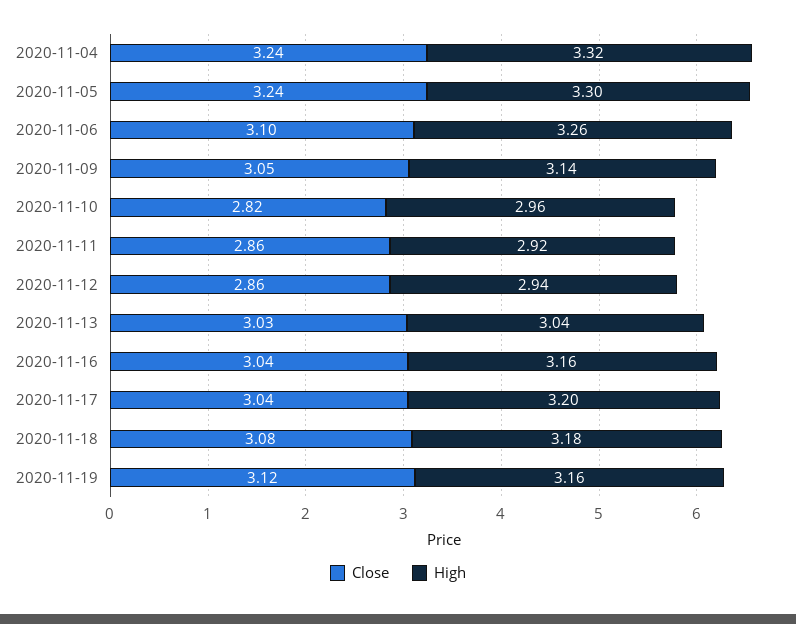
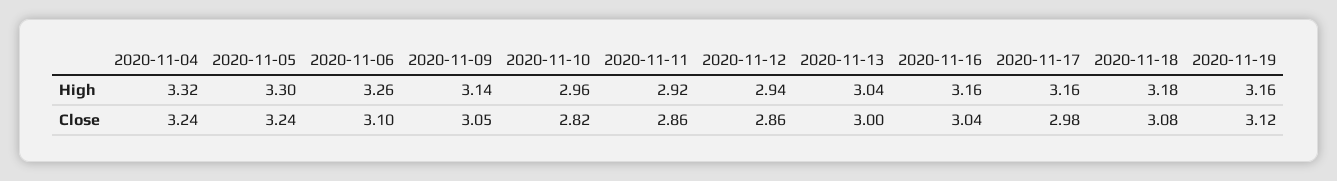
  {
    "Close": {
      "2020-11-04": 3.24,
      "2020-11-05": 3.24,
      "2020-11-06": 3.1,
      "2020-11-09": 3.05,
      "2020-11-10": 2.82,
      "2020-11-11": 2.86,
      "2020-11-12": 2.86,
-     "2020-11-13": 3.03,
+     "2020-11-13": 3,
      "2020-11-16": 3.04,
-     "2020-11-17": 3.04,
+     "2020-11-17": 2.98,
      "2020-11-18": 3.08,
      "2020-11-19": 3.12
    },
    "High": {
      "2020-11-04": 3.32,
      "2020-11-05": 3.3,
      "2020-11-06": 3.26,
      "2020-11-09": 3.14,
      "2020-11-10": 2.96,
      "2020-11-11": 2.92,
      "2020-11-12": 2.94,
      "2020-11-13": 3.04,
      "2020-11-16": 3.16,
-     "2020-11-17": 3.2,
+     "2020-11-17": 3.16,
      "2020-11-18": 3.18,
      "2020-11-19": 3.16
    }
  }

